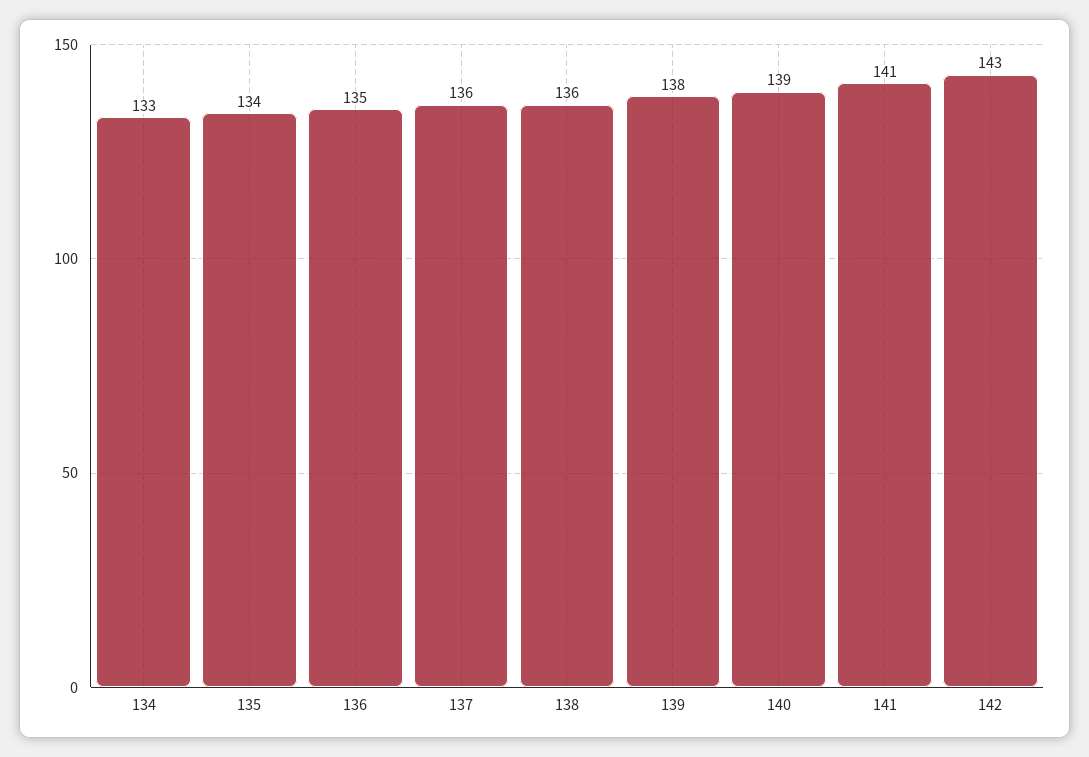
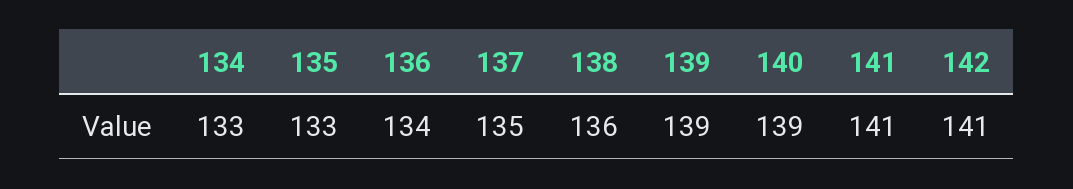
  {
    "134": 133,
-   "135": 134,
+   "135": 133,
-   "136": 135,
+   "136": 134,
-   "137": 136,
+   "137": 135,
    "138": 136,
-   "139": 138,
+   "139": 139,
    "140": 139,
    "141": 141,
-   "142": 143
+   "142": 141
  }

